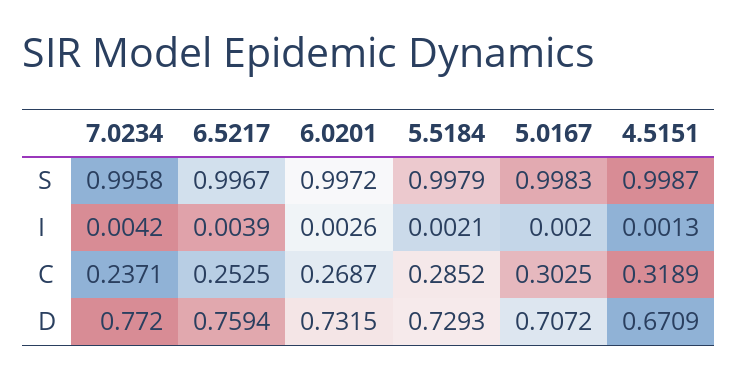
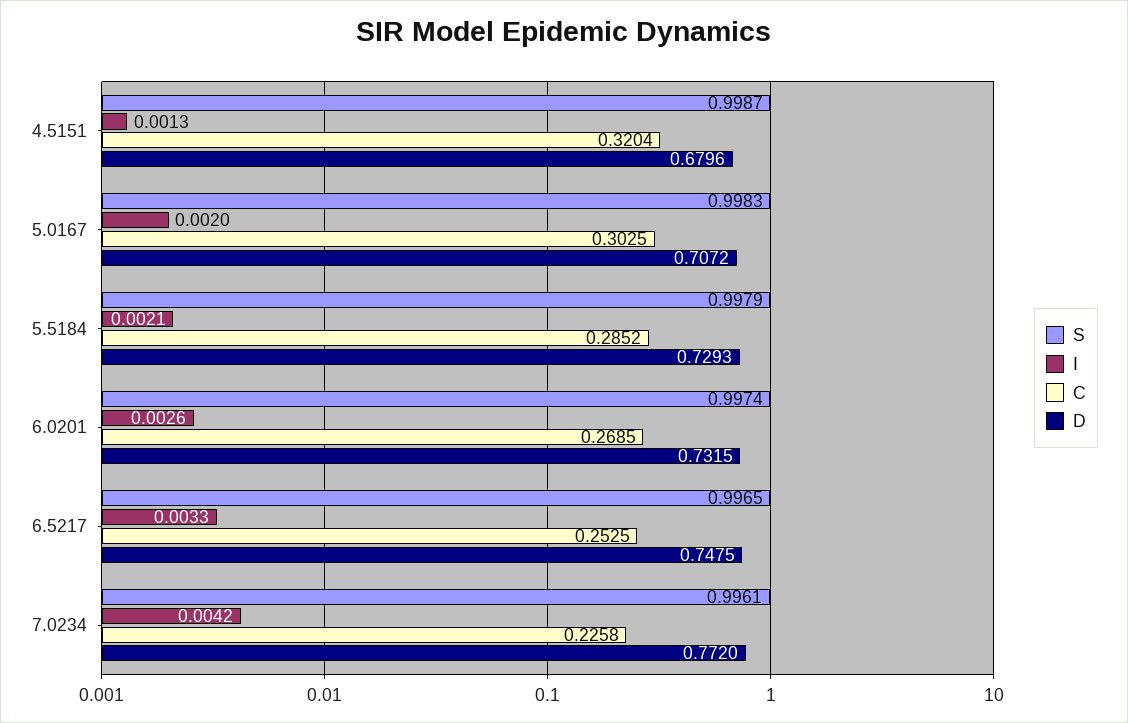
  {
    "S": {
-     "7.0234": 0.9958,
+     "7.0234": 0.9961,
-     "6.5217": 0.9967,
+     "6.5217": 0.9965,
-     "6.0201": 0.9972,
+     "6.0201": 0.9974,
      "5.5184": 0.9979,
      "5.0167": 0.9983,
      "4.5151": 0.9987
    },
    "I": {
      "7.0234": 0.0042,
-     "6.5217": 0.0039,
+     "6.5217": 0.0033,
      "6.0201": 0.0026,
      "5.5184": 0.0021,
      "5.0167": 0.002,
      "4.5151": 0.0013
    },
    "C": {
-     "7.0234": 0.2371,
+     "7.0234": 0.2258,
      "6.5217": 0.2525,
-     "6.0201": 0.2687,
+     "6.0201": 0.2685,
      "5.5184": 0.2852,
      "5.0167": 0.3025,
-     "4.5151": 0.3189
+     "4.5151": 0.3204
    },
    "D": {
      "7.0234": 0.772,
-     "6.5217": 0.7594,
+     "6.5217": 0.7475,
      "6.0201": 0.7315,
      "5.5184": 0.7293,
      "5.0167": 0.7072,
-     "4.5151": 0.6709
+     "4.5151": 0.6796
    }
  }

